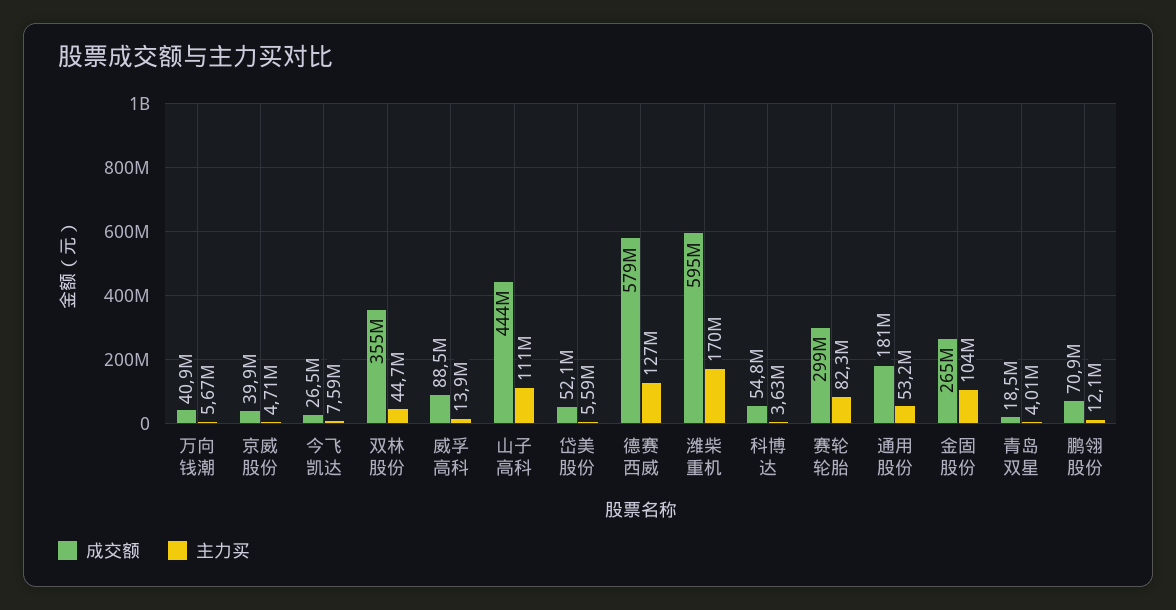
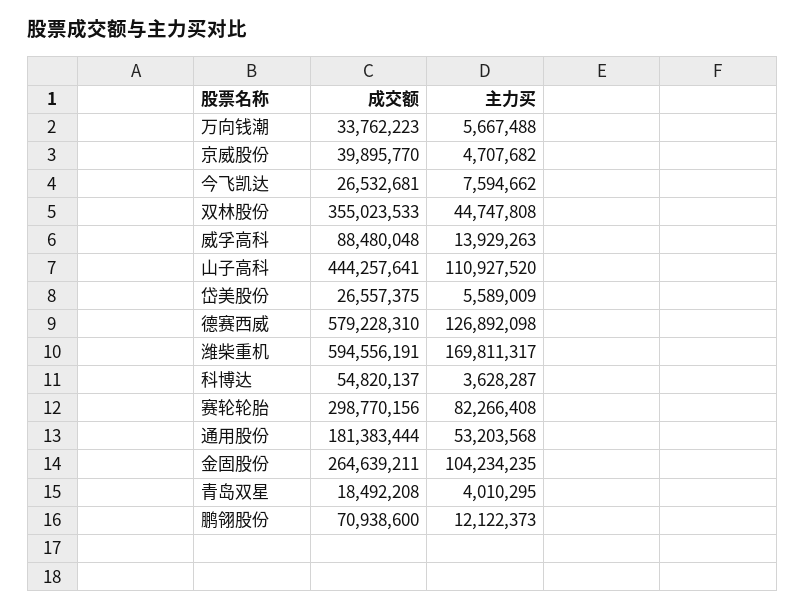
  {
    "成交额": {
-     "万向钱潮": 40900000,
+     "万向钱潮": 33762223,
      "京威股份": 39895770,
      "今飞凯达": 26532681,
      "双林股份": 355023533,
      "威孚高科": 88480048,
      "山子高科": 444257641,
-     "岱美股份": 52100000,
+     "岱美股份": 26557375,
      "德赛西威": 579228310,
      "潍柴重机": 594556191,
      "科博达": 54820137,
      "赛轮轮胎": 298770156,
      "通用股份": 181383444,
      "金固股份": 264639211,
      "青岛双星": 18492208,
      "鹏翎股份": 70938600
    },
    "主力买": {
      "万向钱潮": 5667488,
      "京威股份": 4707682,
      "今飞凯达": 7594662,
      "双林股份": 44747808,
      "威孚高科": 13929263,
      "山子高科": 110927520,
      "岱美股份": 5589009,
      "德赛西威": 126892098,
      "潍柴重机": 169811317,
      "科博达": 3628287,
      "赛轮轮胎": 82266408,
      "通用股份": 53203568,
      "金固股份": 104234235,
      "青岛双星": 4010295,
      "鹏翎股份": 12122373
    }
  }

